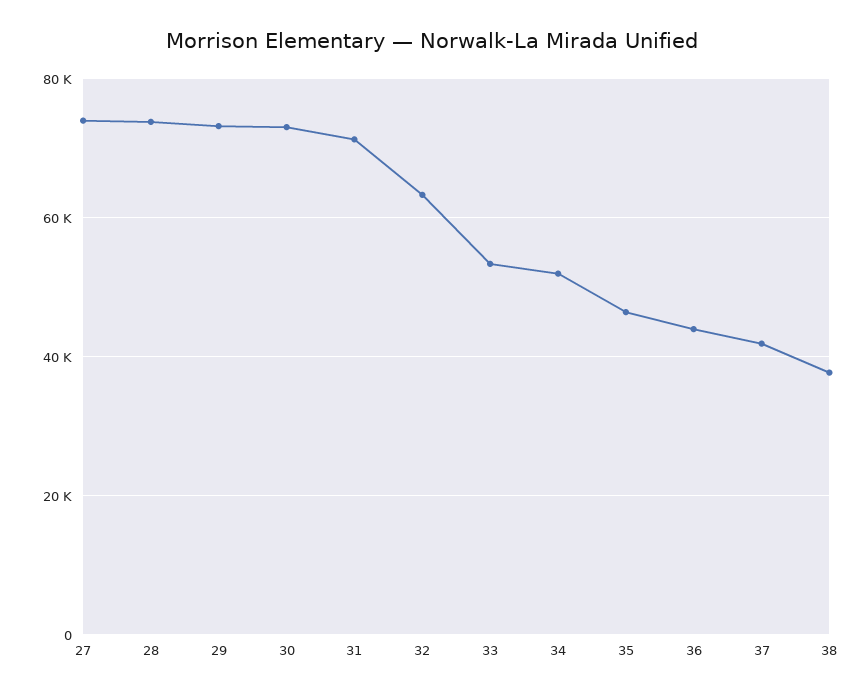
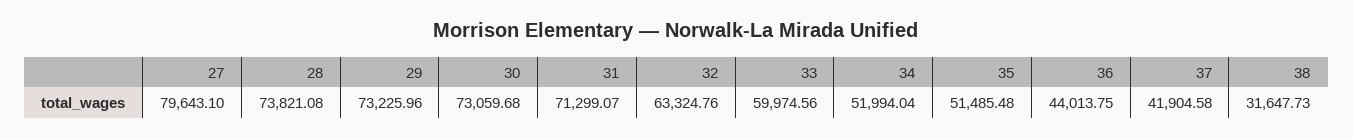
  {
-   "27": 74000,
+   "27": 79643.1,
    "28": 73821.08,
    "29": 73225.96,
    "30": 73059.68,
    "31": 71299.07,
    "32": 63324.76,
-   "33": 54000,
+   "33": 59974.56,
    "34": 51994.04,
-   "35": 46000,
+   "35": 51485.48,
    "36": 44013.75,
    "37": 41904.58,
-   "38": 38000
+   "38": 31647.73
  }

